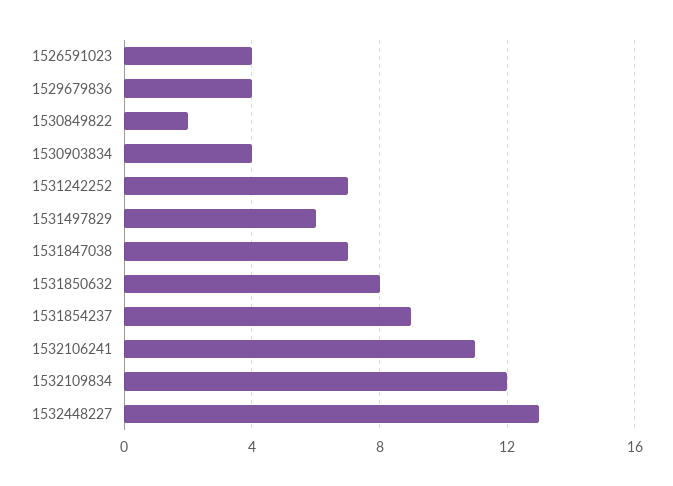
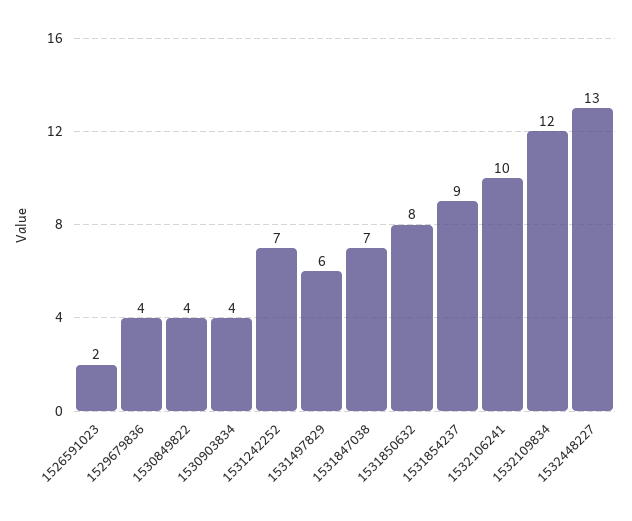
  {
-   "1526591023": 4,
+   "1526591023": 2,
    "1529679836": 4,
-   "1530849822": 2,
+   "1530849822": 4,
    "1530903834": 4,
    "1531242252": 7,
    "1531497829": 6,
    "1531847038": 7,
    "1531850632": 8,
    "1531854237": 9,
-   "1532106241": 11,
+   "1532106241": 10,
    "1532109834": 12,
    "1532448227": 13
  }

